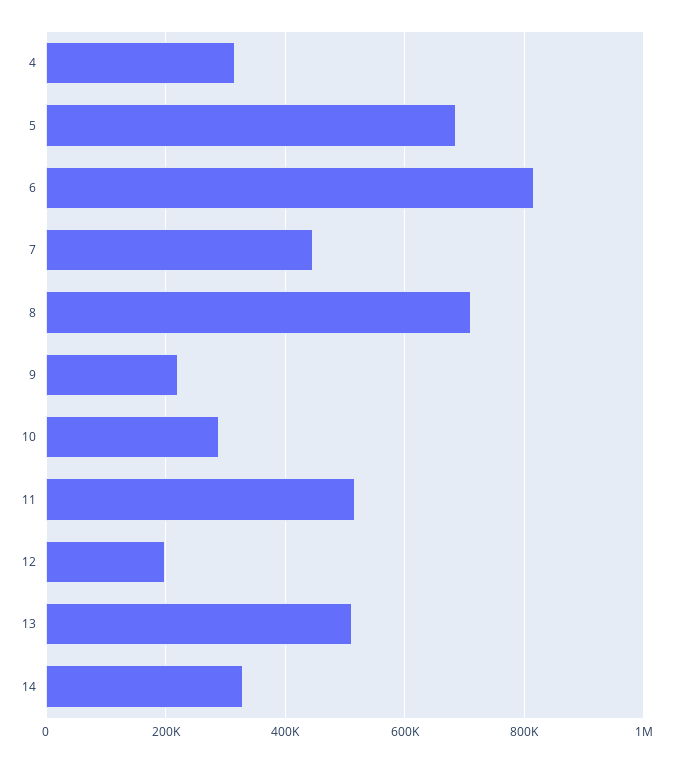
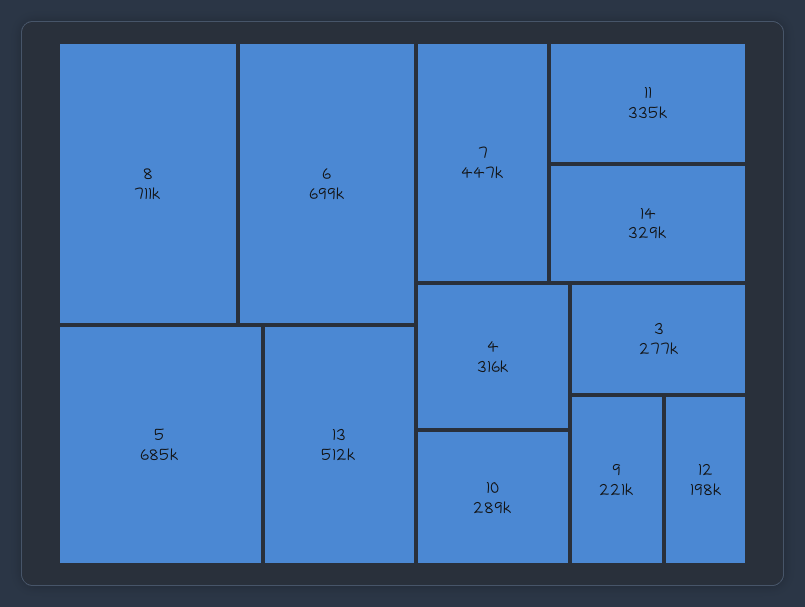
  {
    "4": 316000,
    "5": 685000,
-   "6": 820000,
+   "6": 699000,
    "7": 447000,
    "8": 711000,
    "9": 221000,
    "10": 289000,
-   "11": 520000,
+   "11": 335000,
    "12": 198000,
    "13": 512000,
-   "14": 329000
+   "14": 329000,
+   "3": 277000
  }

